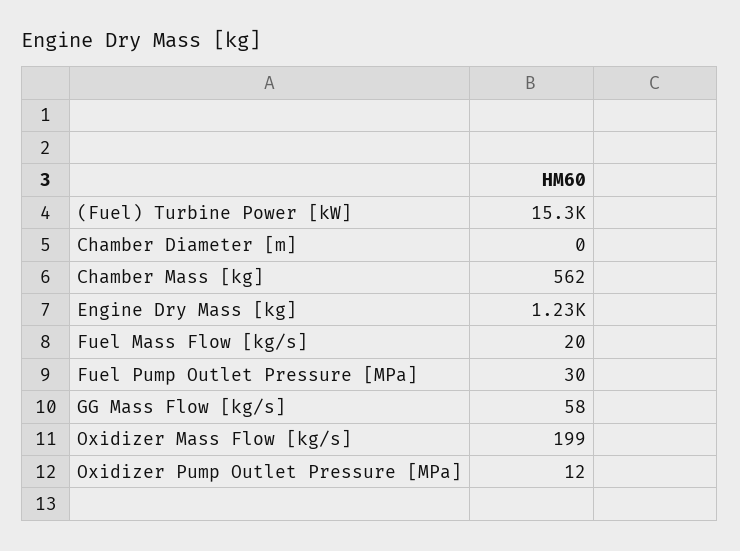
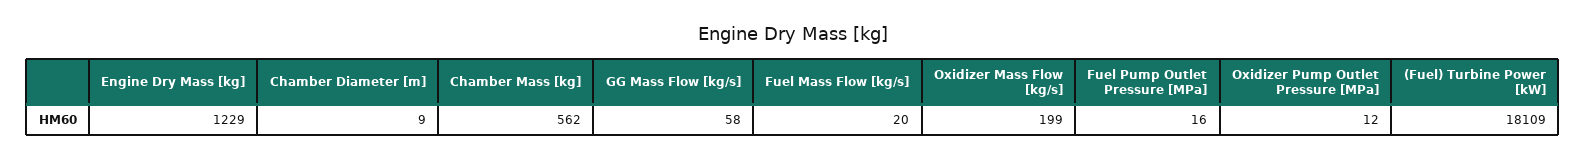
  {
-   "(Fuel) Turbine Power [kW]": 15300,
+   "(Fuel) Turbine Power [kW]": 18109,
-   "Chamber Diameter [m]": 0,
+   "Chamber Diameter [m]": 9,
    "Chamber Mass [kg]": 562,
    "Engine Dry Mass [kg]": 1229,
    "Fuel Mass Flow [kg/s]": 20,
-   "Fuel Pump Outlet Pressure [MPa]": 30,
+   "Fuel Pump Outlet Pressure [MPa]": 16,
    "GG Mass Flow [kg/s]": 58,
    "Oxidizer Mass Flow [kg/s]": 199,
    "Oxidizer Pump Outlet Pressure [MPa]": 12
  }

